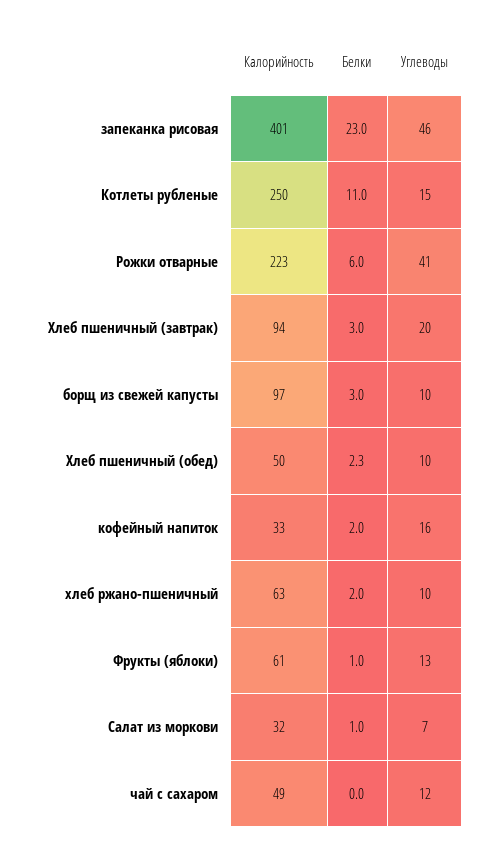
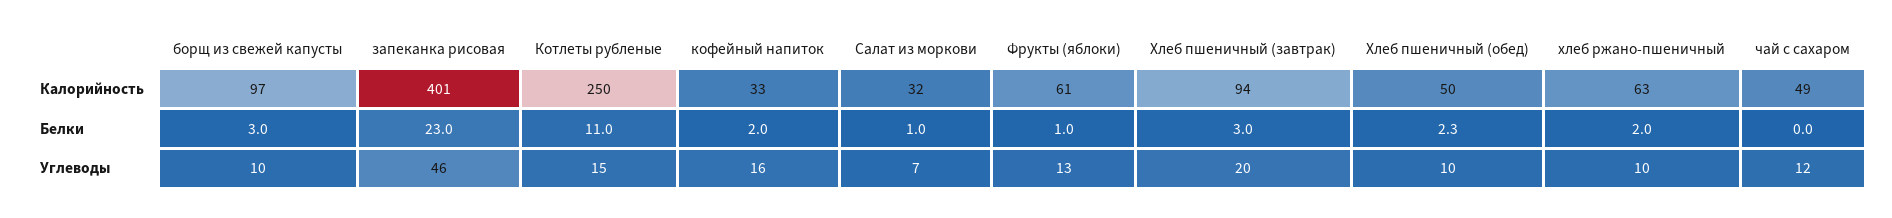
  {
    "Калорийность": {
      "запеканка рисовая": 401,
      "Котлеты рубленые": 250,
-     "Рожки отварные": 223,
      "Хлеб пшеничный (завтрак)": 94,
      "борщ из свежей капусты": 97,
      "Хлеб пшеничный (обед)": 50,
      "кофейный напиток": 33,
      "хлеб ржано-пшеничный": 63,
      "Фрукты (яблоки)": 61,
      "Салат из моркови": 32,
      "чай с сахаром": 49
    },
    "Белки": {
      "запеканка рисовая": 23,
      "Котлеты рубленые": 11,
-     "Рожки отварные": 6,
      "Хлеб пшеничный (завтрак)": 3,
      "борщ из свежей капусты": 3,
      "Хлеб пшеничный (обед)": 2.3,
      "кофейный напиток": 2,
      "хлеб ржано-пшеничный": 2,
      "Фрукты (яблоки)": 1,
      "Салат из моркови": 1,
      "чай с сахаром": 0
    },
    "Углеводы": {
      "запеканка рисовая": 46,
      "Котлеты рубленые": 15,
-     "Рожки отварные": 41,
      "Хлеб пшеничный (завтрак)": 20,
      "борщ из свежей капусты": 10,
      "Хлеб пшеничный (обед)": 10,
      "кофейный напиток": 16,
      "хлеб ржано-пшеничный": 10,
      "Фрукты (яблоки)": 13,
      "Салат из моркови": 7,
      "чай с сахаром": 12
    }
  }

